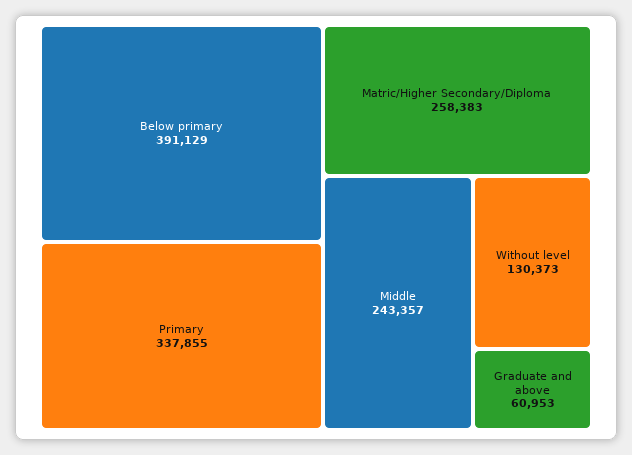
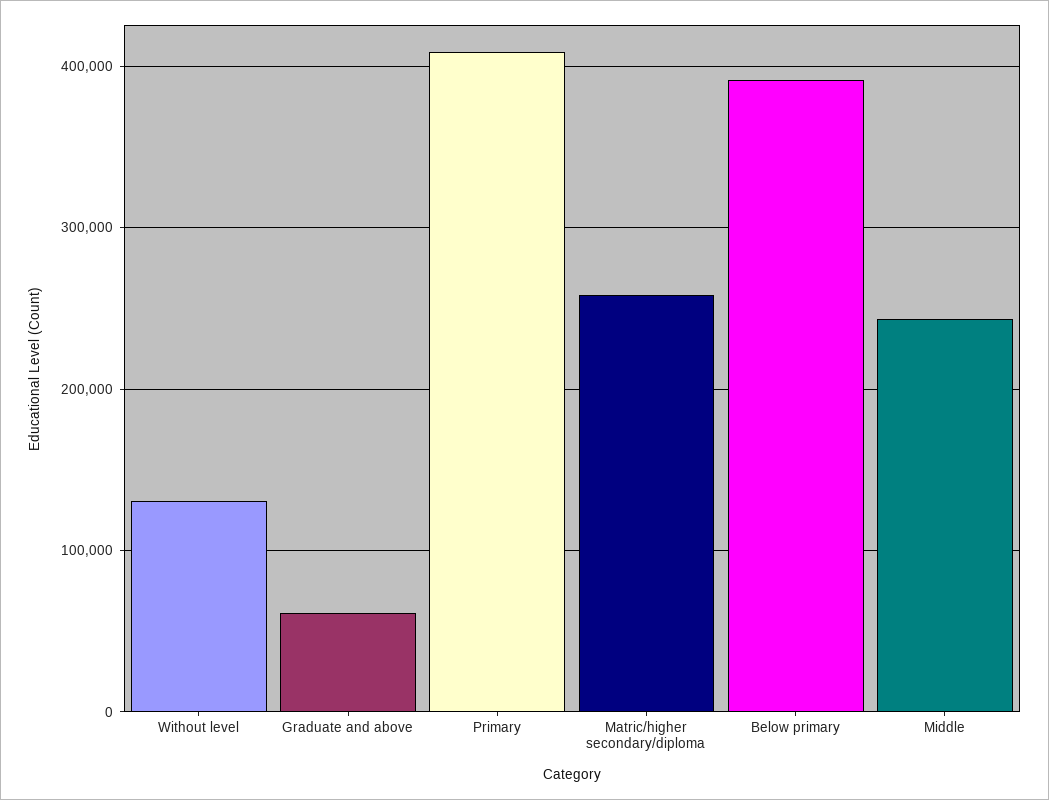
  {
    "Below primary": 391129,
-   "Primary": 337855,
+   "Primary": 410000,
    "Matric/Higher Secondary/Diploma": 258383,
    "Middle": 243357,
    "Without level": 130373,
    "Graduate and above": 60953
  }

